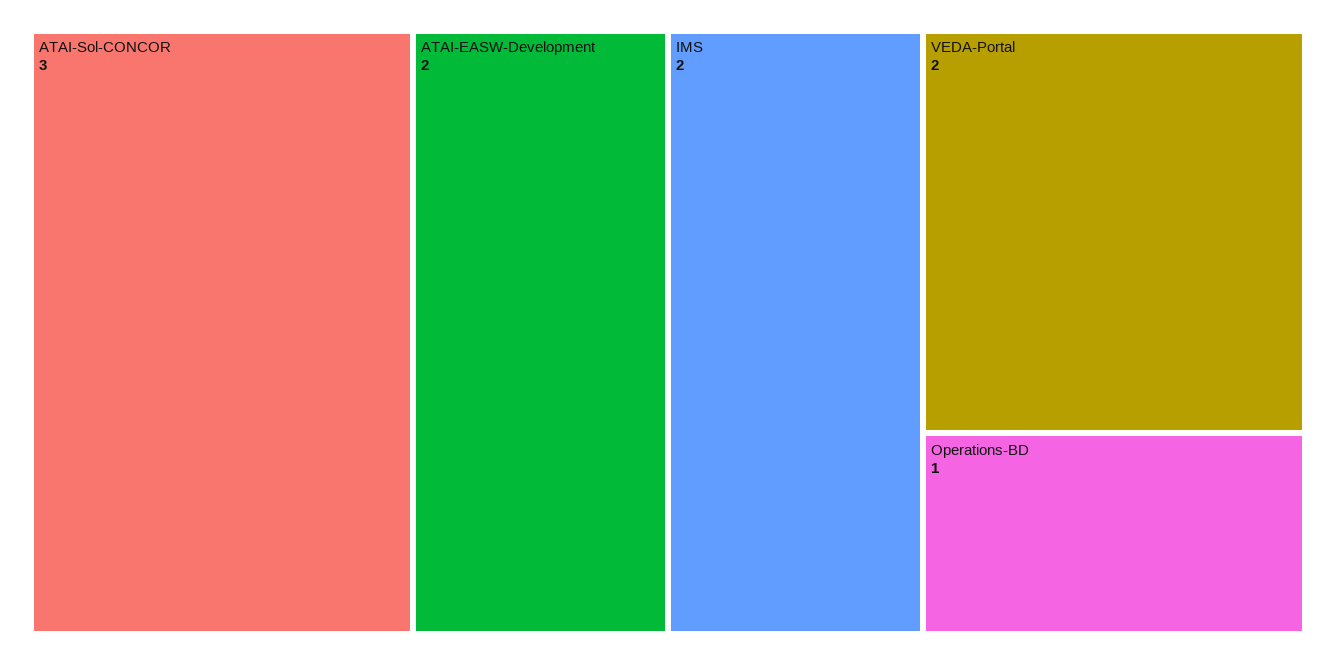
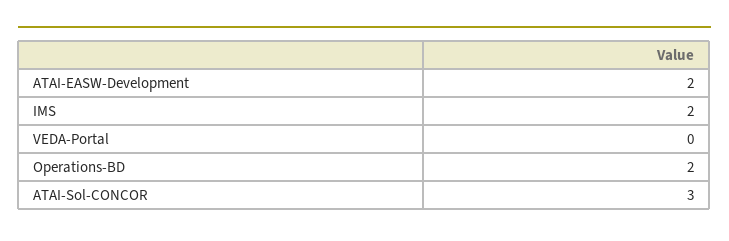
  {
    "ATAI-Sol-CONCOR": 3,
    "ATAI-EASW-Development": 2,
    "IMS": 2,
-   "VEDA-Portal": 2,
+   "VEDA-Portal": 0,
-   "Operations-BD": 1
+   "Operations-BD": 2
  }

